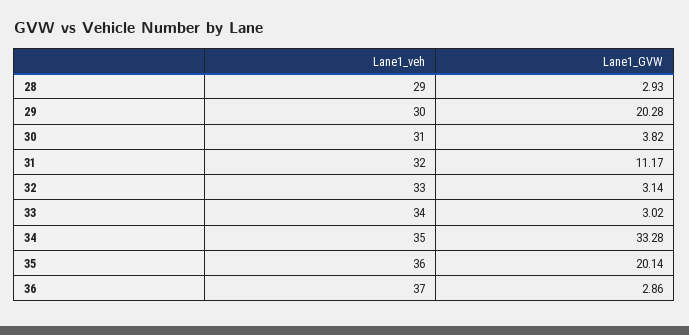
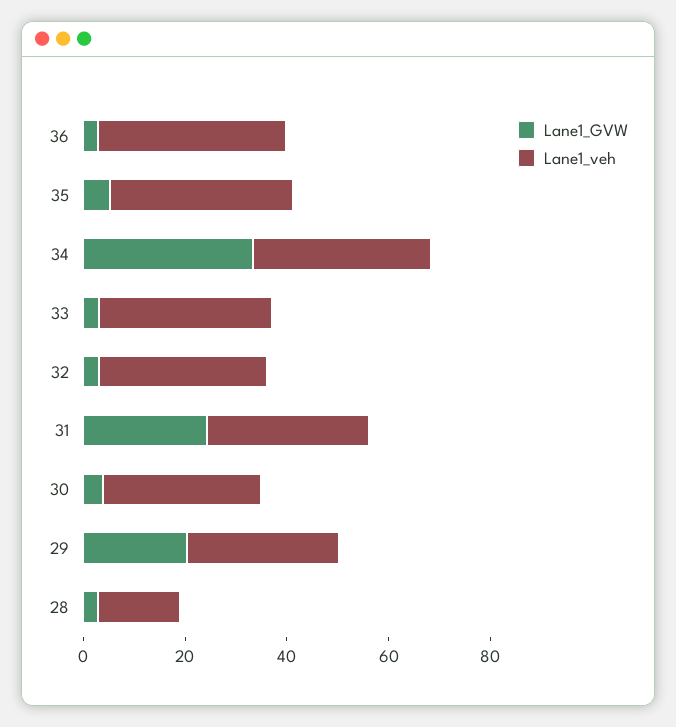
  {
    "Lane1_veh": {
-     "28": 29,
+     "28": 15,
      "29": 30,
      "30": 31,
      "31": 32,
      "32": 33,
      "33": 34,
      "34": 35,
      "35": 36,
      "36": 37
    },
    "Lane1_GVW": {
      "28": 2.93,
      "29": 20.28,
      "30": 3.82,
-     "31": 11.17,
+     "31": 25,
      "32": 3.14,
      "33": 3.02,
      "34": 33.28,
-     "35": 20.14,
+     "35": 5,
      "36": 2.86
    }
  }

